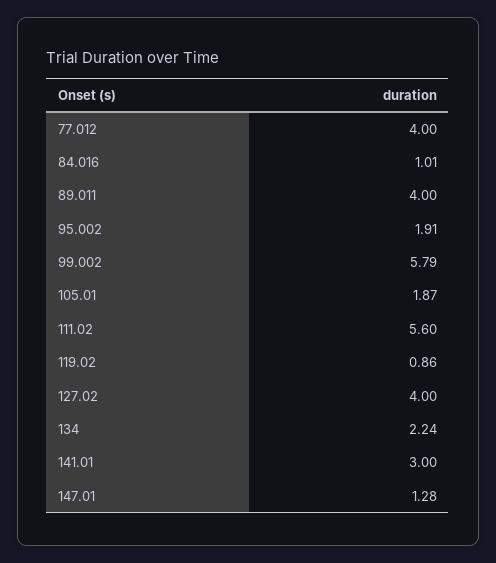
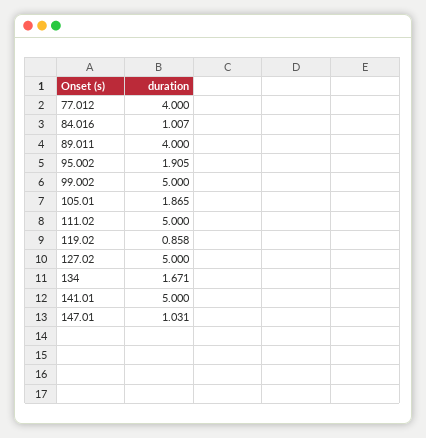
  {
    "77.012": 4,
    "84.016": 1.007,
    "89.011": 4,
    "95.002": 1.905,
-   "99.002": 5.79,
+   "99.002": 5,
    "105.01": 1.865,
-   "111.02": 5.6,
+   "111.02": 5,
    "119.02": 0.858,
-   "127.02": 4,
+   "127.02": 5,
-   "134": 2.24,
+   "134": 1.671,
-   "141.01": 3,
+   "141.01": 5,
-   "147.01": 1.28
+   "147.01": 1.031
  }

